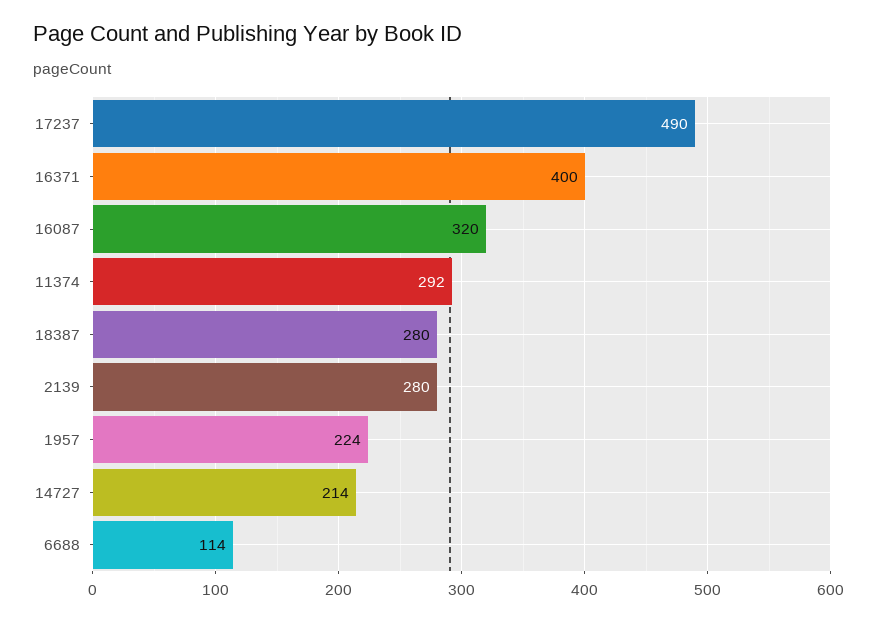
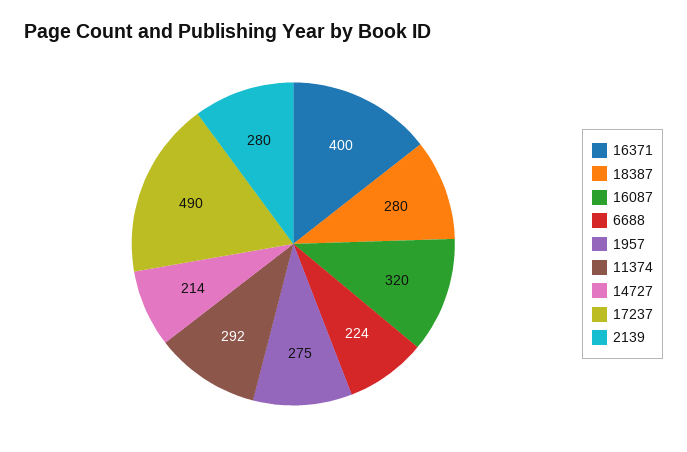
  {
    "17237": 490,
    "16371": 400,
    "16087": 320,
    "11374": 292,
    "18387": 280,
    "2139": 280,
-   "1957": 224,
+   "1957": 275,
    "14727": 214,
-   "6688": 114
+   "6688": 224
  }

